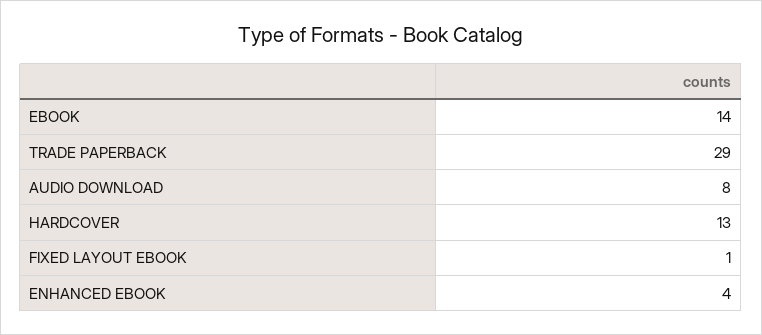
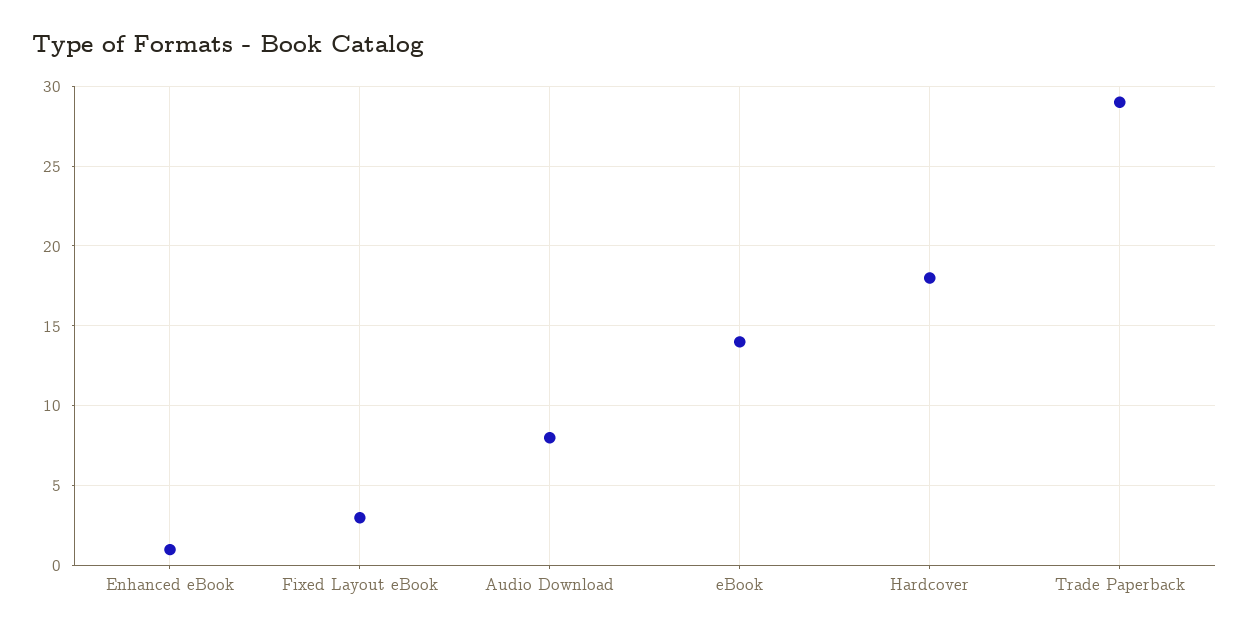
  {
    "EBOOK": 14,
    "TRADE PAPERBACK": 29,
    "AUDIO DOWNLOAD": 8,
-   "HARDCOVER": 13,
+   "HARDCOVER": 18,
-   "FIXED LAYOUT EBOOK": 1,
+   "FIXED LAYOUT EBOOK": 3,
-   "ENHANCED EBOOK": 4
+   "ENHANCED EBOOK": 1
  }

